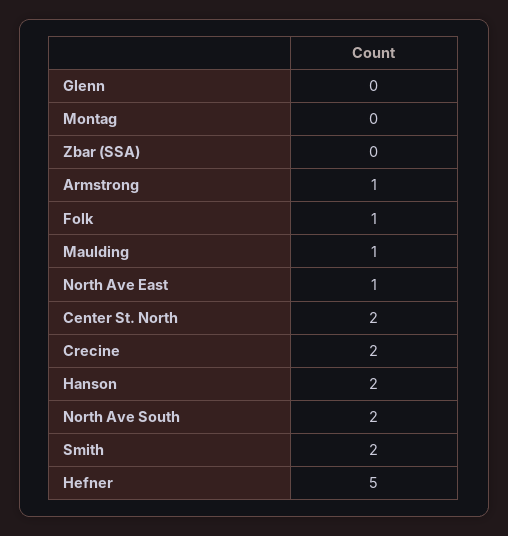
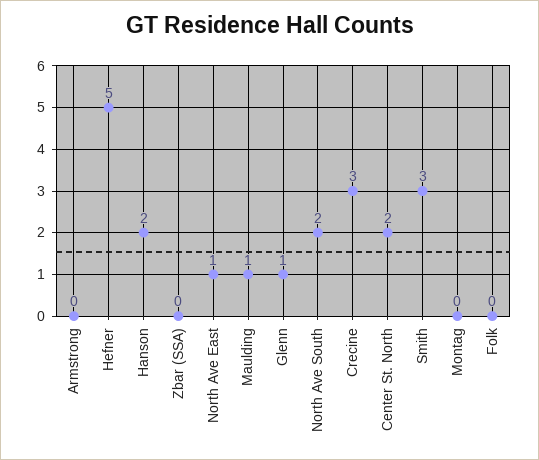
  {
-   "Glenn": 0,
+   "Glenn": 1,
    "Montag": 0,
    "Zbar (SSA)": 0,
-   "Armstrong": 1,
+   "Armstrong": 0,
-   "Folk": 1,
+   "Folk": 0,
    "Maulding": 1,
    "North Ave East": 1,
    "Center St. North": 2,
-   "Crecine": 2,
+   "Crecine": 3,
    "Hanson": 2,
    "North Ave South": 2,
-   "Smith": 2,
+   "Smith": 3,
    "Hefner": 5
  }

